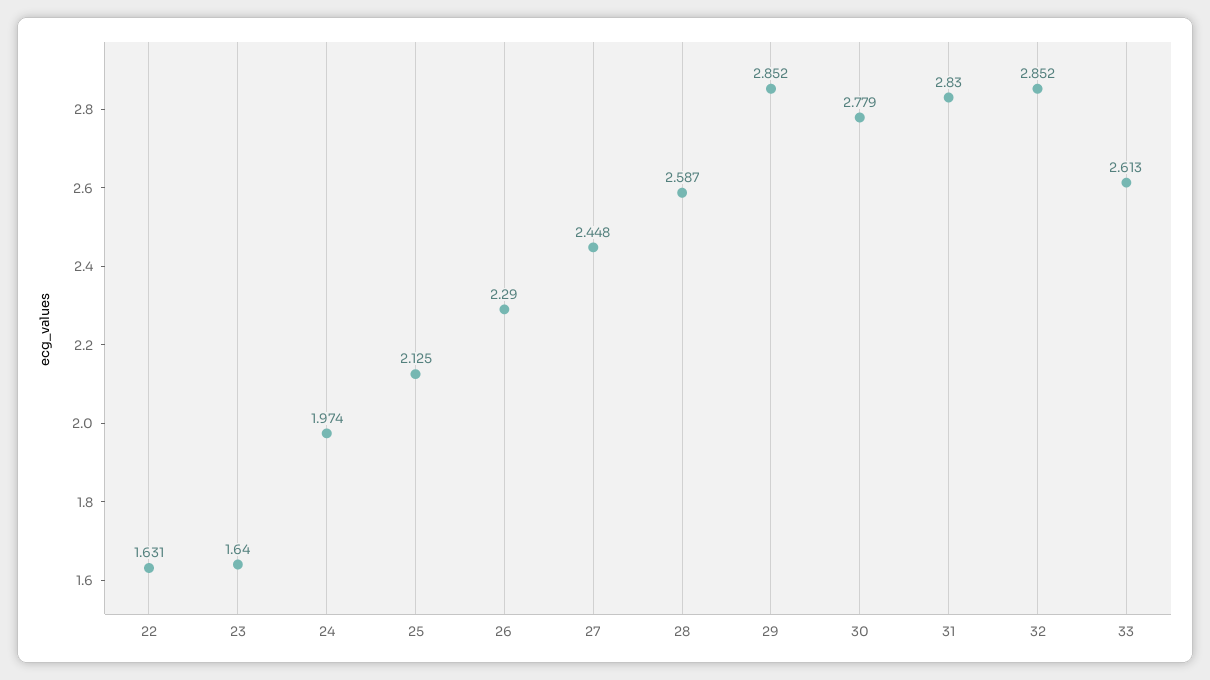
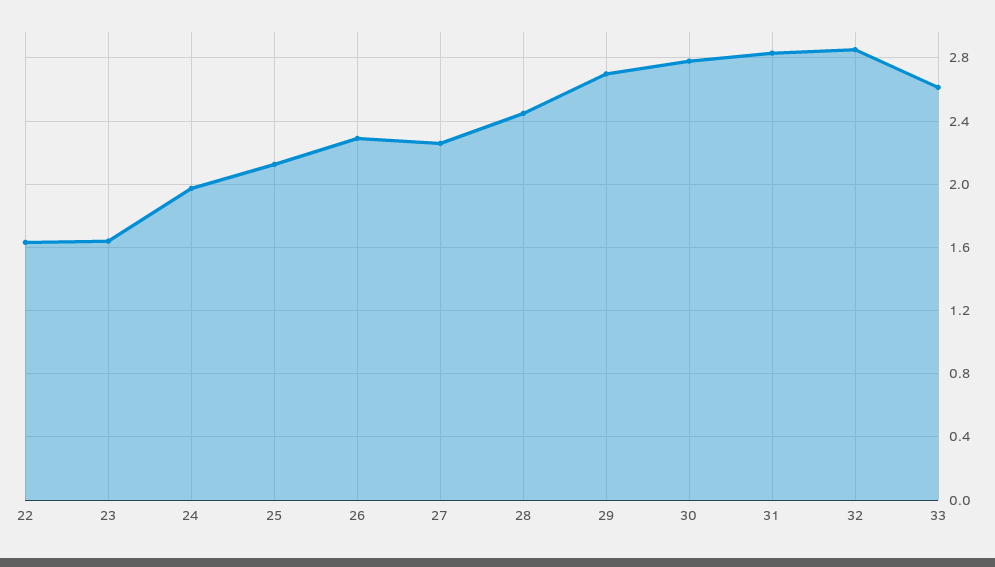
  {
    "22": 1.631,
    "23": 1.64,
    "24": 1.974,
    "25": 2.125,
    "26": 2.29,
-   "27": 2.448,
+   "27": 2.25,
-   "28": 2.587,
+   "28": 2.45,
-   "29": 2.852,
+   "29": 2.7,
    "30": 2.779,
    "31": 2.83,
    "32": 2.852,
    "33": 2.613
  }

